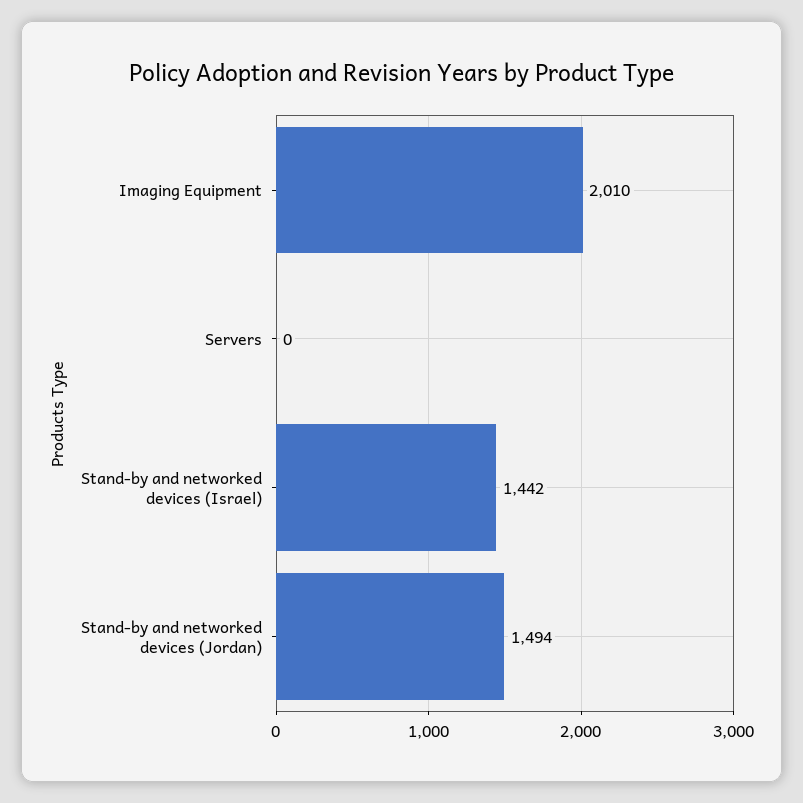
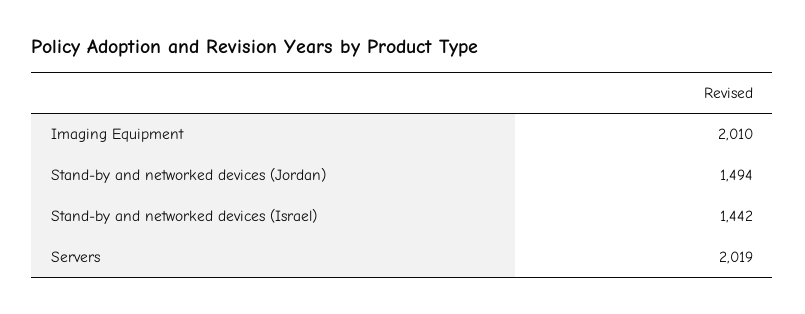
  {
    "Imaging Equipment": 2010,
-   "Servers": 0,
+   "Servers": 2019,
    "Stand-by and networked devices (Israel)": 1442,
    "Stand-by and networked devices (Jordan)": 1494
  }

